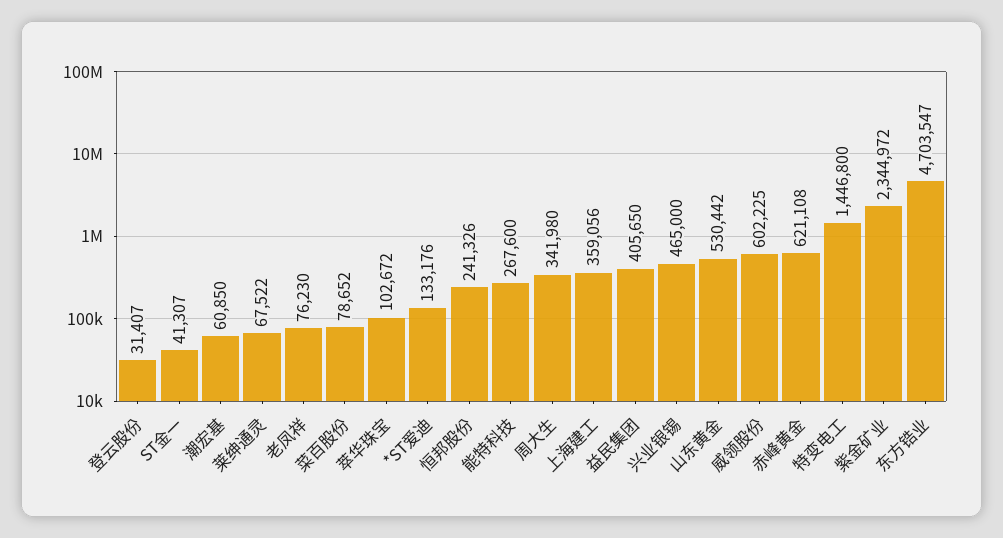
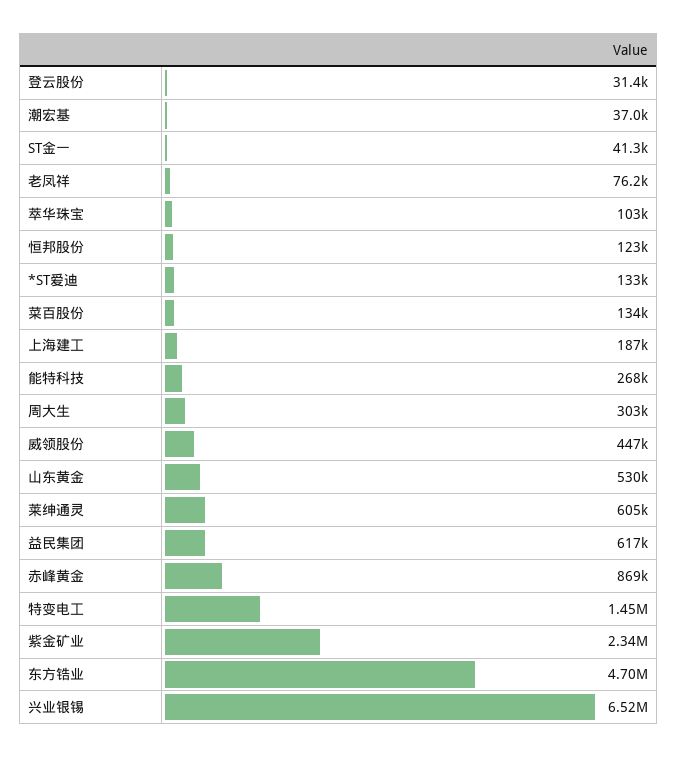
  {
    "登云股份": 31407,
    "ST金一": 41307,
-   "潮宏基": 60850,
+   "潮宏基": 37000,
-   "莱绅通灵": 67522,
+   "莱绅通灵": 605000,
    "老凤祥": 76230,
-   "菜百股份": 78652,
+   "菜百股份": 134000,
    "萃华珠宝": 102672,
    "*ST爱迪": 133176,
-   "恒邦股份": 241326,
+   "恒邦股份": 123000,
    "能特科技": 267600,
-   "周大生": 341980,
+   "周大生": 303000,
-   "上海建工": 359056,
+   "上海建工": 187000,
-   "益民集团": 405650,
+   "益民集团": 617000,
-   "兴业银锡": 465000,
+   "兴业银锡": 6520000,
    "山东黄金": 530442,
-   "威领股份": 602225,
+   "威领股份": 447000,
-   "赤峰黄金": 621108,
+   "赤峰黄金": 869000,
    "特变电工": 1446800,
    "紫金矿业": 2344972,
    "东方锆业": 4703547
  }

